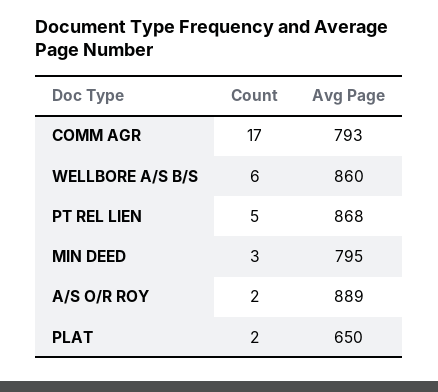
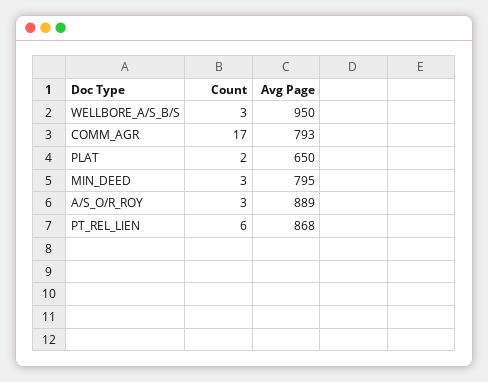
  {
    "Count": {
      "COMM AGR": 17,
-     "WELLBORE A/S B/S": 6,
+     "WELLBORE A/S B/S": 3,
-     "PT REL LIEN": 5,
+     "PT REL LIEN": 6,
      "MIN DEED": 3,
-     "A/S O/R ROY": 2,
+     "A/S O/R ROY": 3,
      "PLAT": 2
    },
    "Avg Page": {
      "COMM AGR": 793,
-     "WELLBORE A/S B/S": 860,
+     "WELLBORE A/S B/S": 950,
      "PT REL LIEN": 868,
      "MIN DEED": 795,
      "A/S O/R ROY": 889,
      "PLAT": 650
    }
  }

